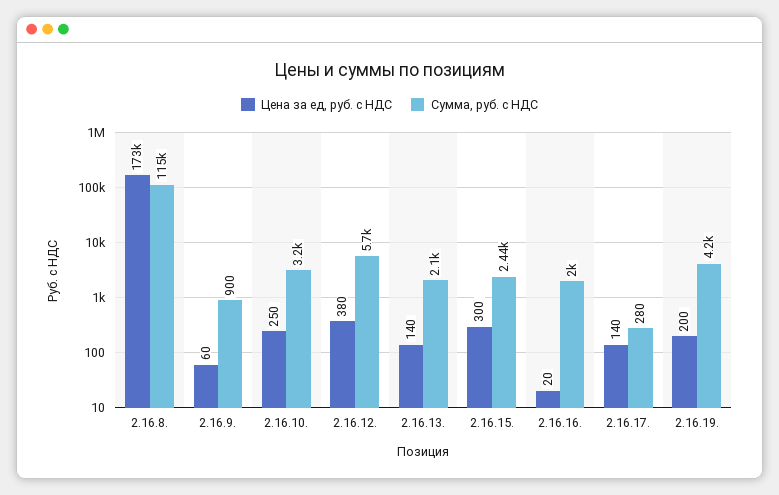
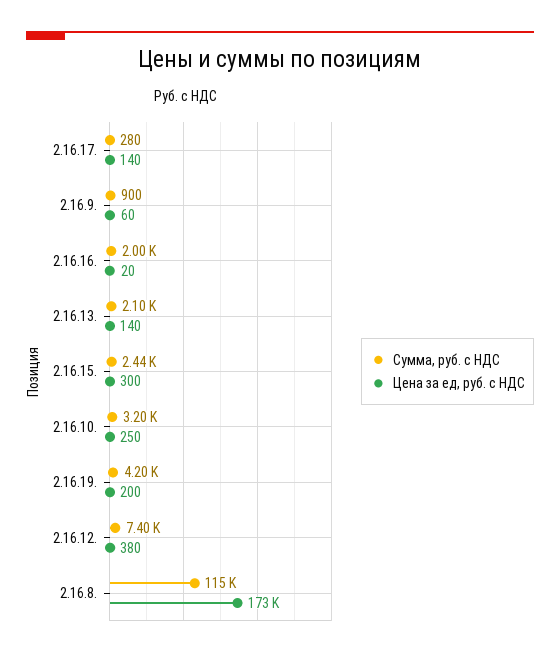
  {
    "Цена за ед, руб. с НДС": {
      "2.16.8.": 173000,
      "2.16.9.": 60,
      "2.16.10.": 250,
      "2.16.12.": 380,
      "2.16.13.": 140,
      "2.16.15.": 300,
      "2.16.16.": 20,
      "2.16.17.": 140,
      "2.16.19.": 200
    },
    "Сумма, руб. с НДС": {
      "2.16.8.": 115000,
      "2.16.9.": 900,
      "2.16.10.": 3200,
-     "2.16.12.": 5700,
+     "2.16.12.": 7400,
      "2.16.13.": 2100,
      "2.16.15.": 2440,
      "2.16.16.": 2000,
      "2.16.17.": 280,
      "2.16.19.": 4200
    }
  }

